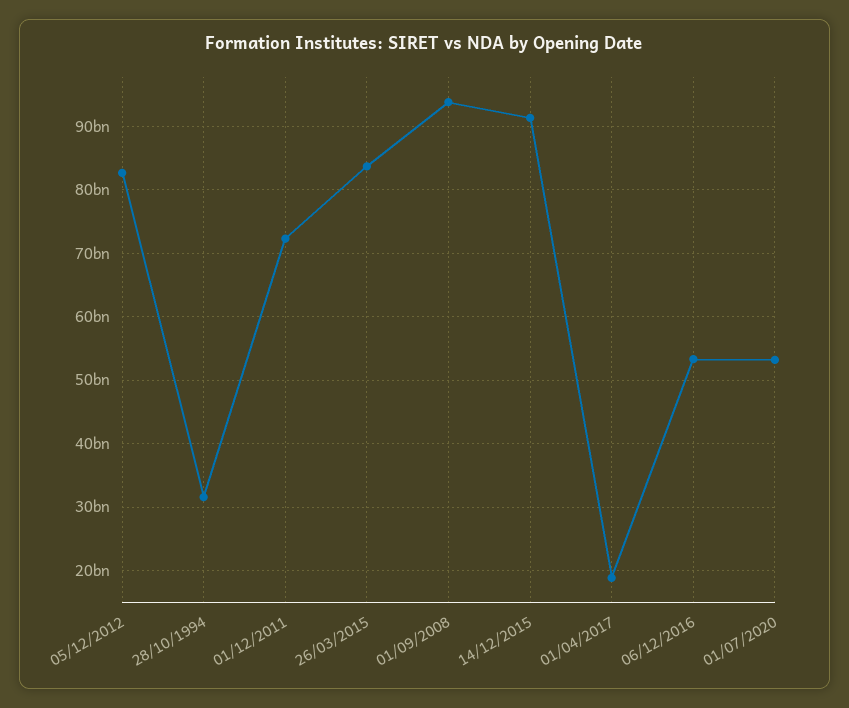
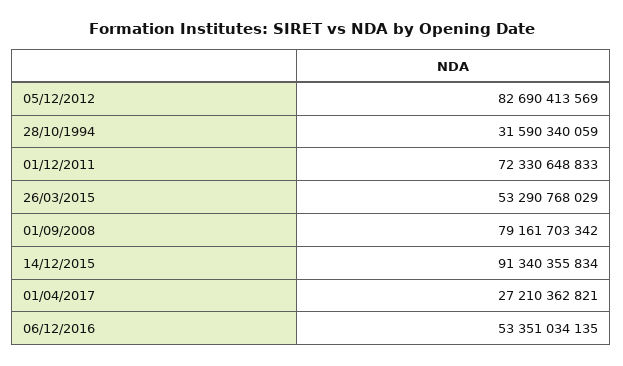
  {
    "05/12/2012": 82690413569,
    "28/10/1994": 31590340059,
    "01/12/2011": 72330648833,
-   "26/03/2015": 84000000000,
+   "26/03/2015": 53290768029,
-   "01/09/2008": 94000000000,
+   "01/09/2008": 79161703342,
    "14/12/2015": 91340355834,
-   "01/04/2017": 19000000000,
+   "01/04/2017": 27210362821,
-   "06/12/2016": 53351034135,
+   "06/12/2016": 53351034135
-   "01/07/2020": 53000000000
  }

